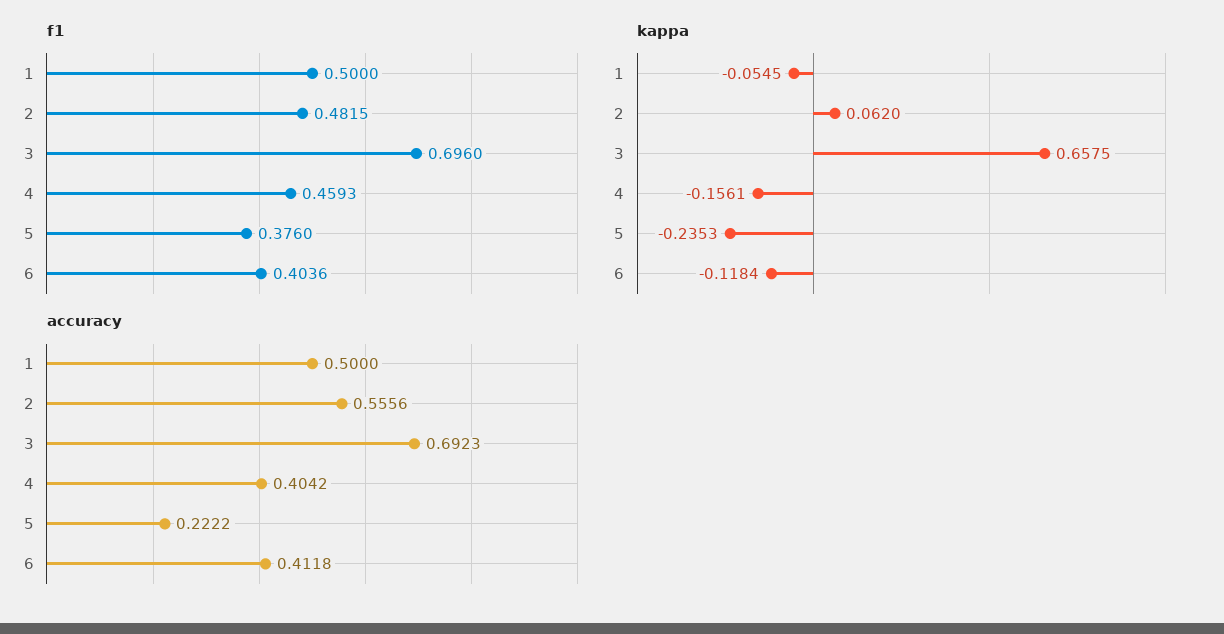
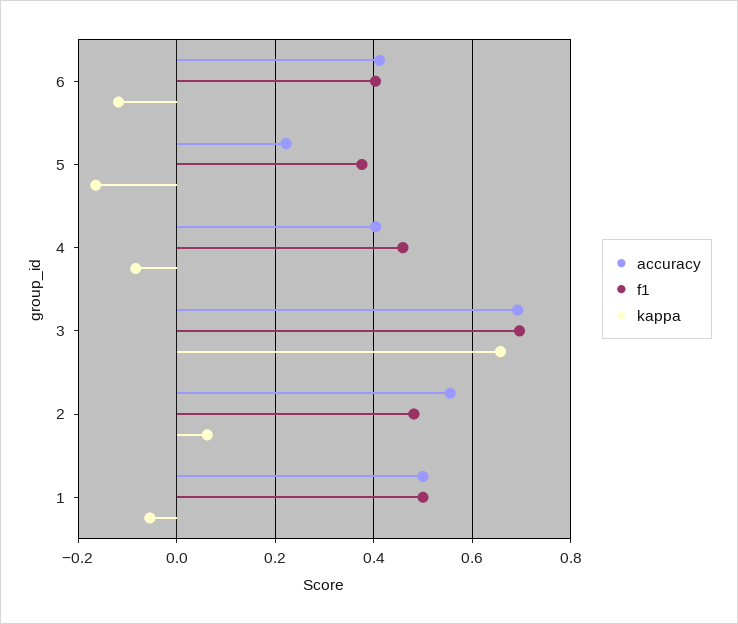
  {
    "f1": {
      "1": 0.5,
      "2": 0.4815,
      "3": 0.696,
      "4": 0.4593,
      "5": 0.376,
      "6": 0.4036
    },
    "kappa": {
      "1": -0.0545,
      "2": 0.062,
      "3": 0.6575,
-     "4": -0.1561,
+     "4": -0.08,
-     "5": -0.2353,
+     "5": -0.16,
      "6": -0.1184
    },
    "accuracy": {
      "1": 0.5,
      "2": 0.5556,
      "3": 0.6923,
      "4": 0.4042,
      "5": 0.2222,
      "6": 0.4118
    }
  }

